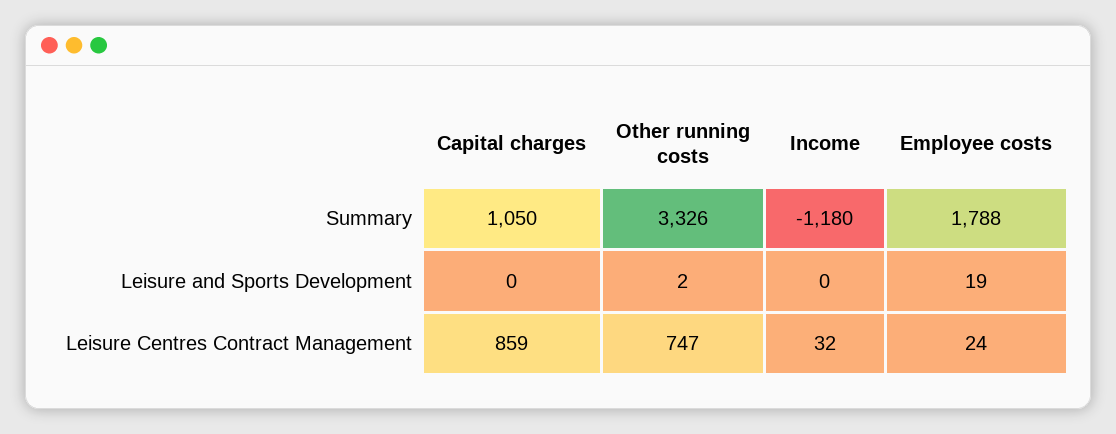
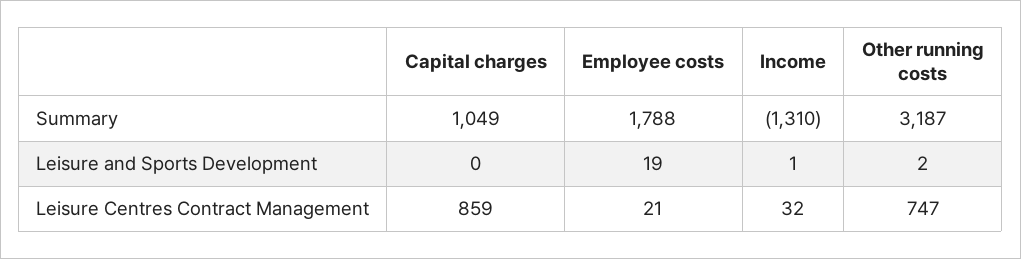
  {
    "Capital charges": {
-     "Summary": 1050,
+     "Summary": 1049,
      "Leisure and Sports Development": 0,
      "Leisure Centres Contract Management": 859
    },
    "Other running costs": {
-     "Summary": 3326,
+     "Summary": 3187,
      "Leisure and Sports Development": 2,
      "Leisure Centres Contract Management": 747
    },
    "Income": {
-     "Summary": -1180,
+     "Summary": -1310,
-     "Leisure and Sports Development": 0,
+     "Leisure and Sports Development": 1,
      "Leisure Centres Contract Management": 32
    },
    "Employee costs": {
      "Summary": 1788,
      "Leisure and Sports Development": 19,
-     "Leisure Centres Contract Management": 24
+     "Leisure Centres Contract Management": 21
    }
  }

